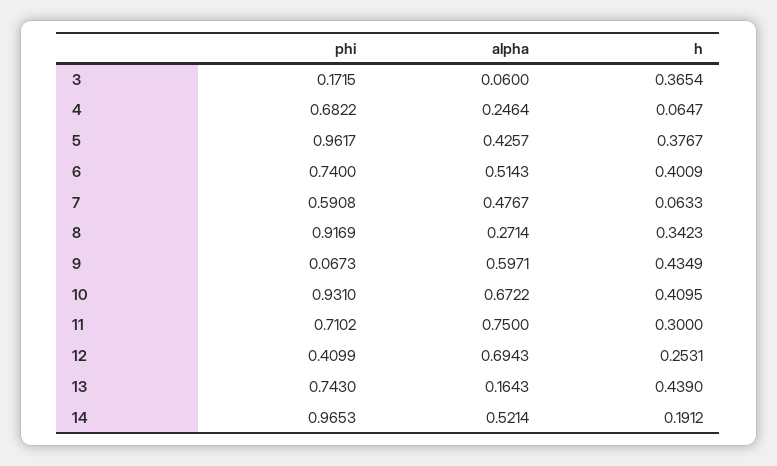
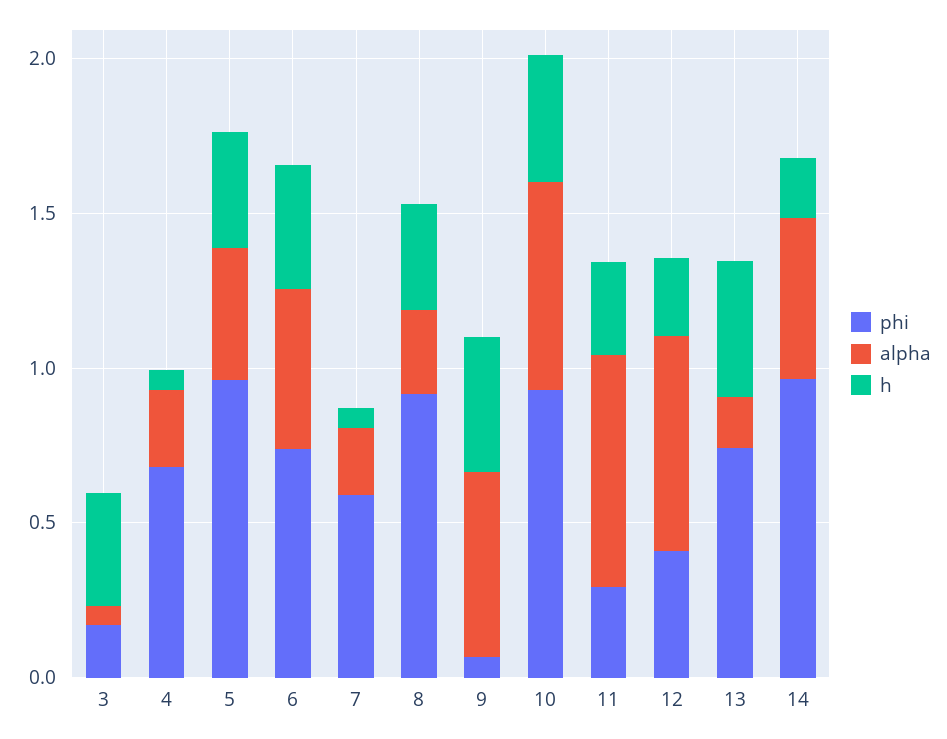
  {
    "phi": {
      "3": 0.1715,
      "4": 0.6822,
      "5": 0.9617,
      "6": 0.74,
      "7": 0.5908,
      "8": 0.9169,
      "9": 0.0673,
      "10": 0.931,
-     "11": 0.7102,
+     "11": 0.3,
      "12": 0.4099,
      "13": 0.743,
      "14": 0.9653
    },
    "alpha": {
      "3": 0.06,
      "4": 0.2464,
      "5": 0.4257,
      "6": 0.5143,
-     "7": 0.4767,
+     "7": 0.2,
      "8": 0.2714,
      "9": 0.5971,
      "10": 0.6722,
      "11": 0.75,
      "12": 0.6943,
      "13": 0.1643,
      "14": 0.5214
    },
    "h": {
      "3": 0.3654,
      "4": 0.0647,
      "5": 0.3767,
      "6": 0.4009,
      "7": 0.0633,
      "8": 0.3423,
      "9": 0.4349,
      "10": 0.4095,
      "11": 0.3,
      "12": 0.2531,
      "13": 0.439,
      "14": 0.1912
    }
  }

